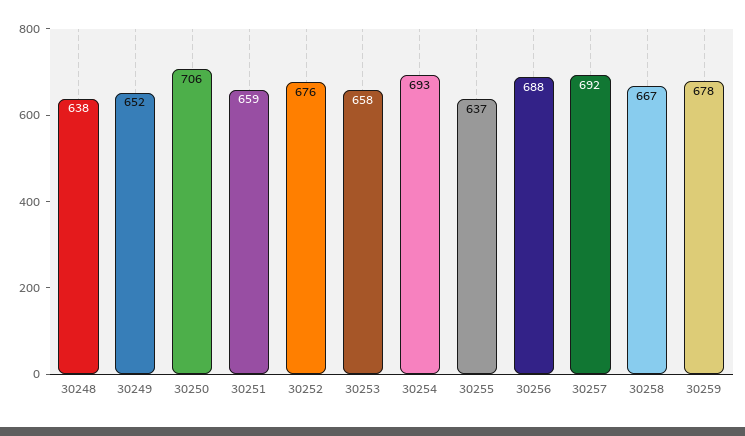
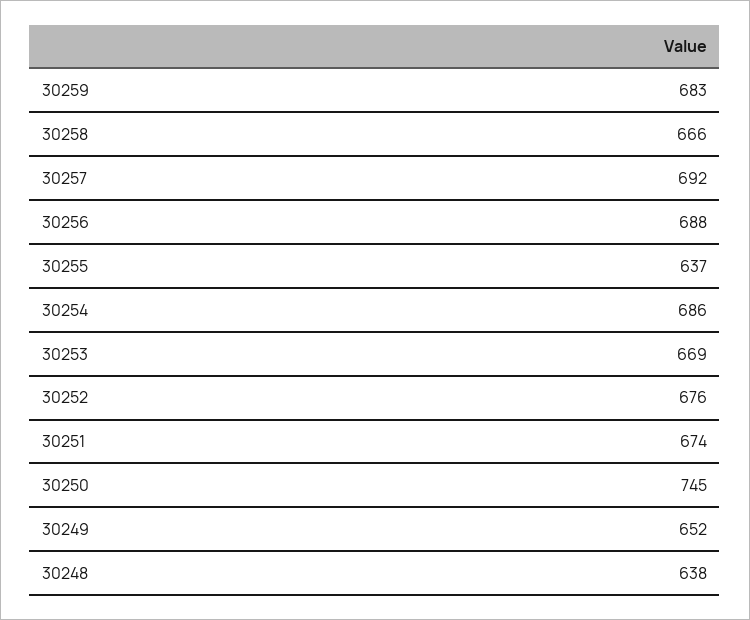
  {
    "30248": 638,
    "30249": 652,
-   "30250": 706,
+   "30250": 745,
-   "30251": 659,
+   "30251": 674,
    "30252": 676,
-   "30253": 658,
+   "30253": 669,
-   "30254": 693,
+   "30254": 686,
    "30255": 637,
    "30256": 688,
    "30257": 692,
-   "30258": 667,
+   "30258": 666,
-   "30259": 678
+   "30259": 683
  }

